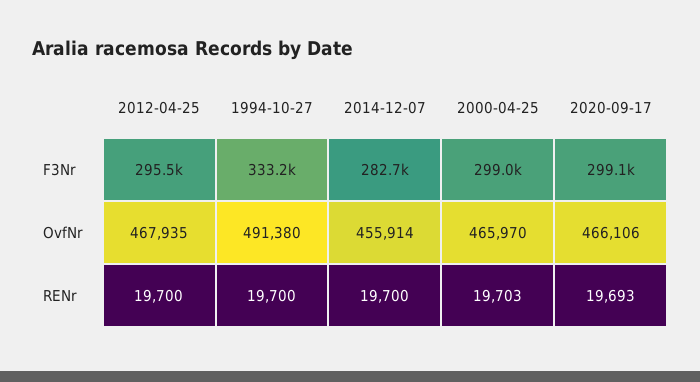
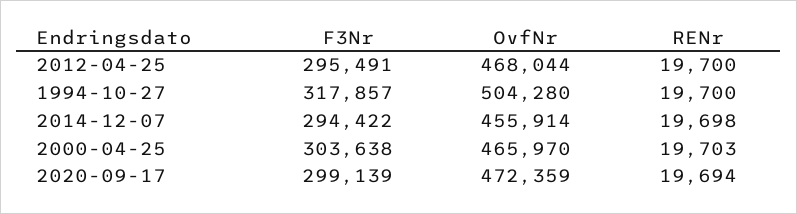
  {
    "2012-04-25": {
      "F3Nr": 295491,
-     "OvfNr": 467935,
+     "OvfNr": 468044,
      "RENr": 19700
    },
    "1994-10-27": {
-     "F3Nr": 333200,
+     "F3Nr": 317857,
-     "OvfNr": 491380,
+     "OvfNr": 504280,
      "RENr": 19700
    },
    "2014-12-07": {
-     "F3Nr": 282700,
+     "F3Nr": 294422,
      "OvfNr": 455914,
-     "RENr": 19700
+     "RENr": 19698
    },
    "2000-04-25": {
-     "F3Nr": 299000,
+     "F3Nr": 303638,
      "OvfNr": 465970,
      "RENr": 19703
    },
    "2020-09-17": {
      "F3Nr": 299139,
-     "OvfNr": 466106,
+     "OvfNr": 472359,
-     "RENr": 19693
+     "RENr": 19694
    }
  }

